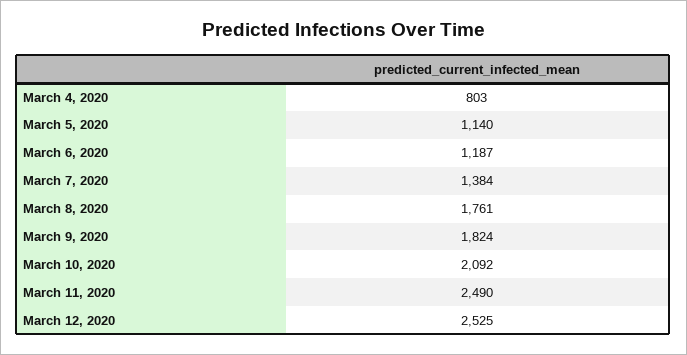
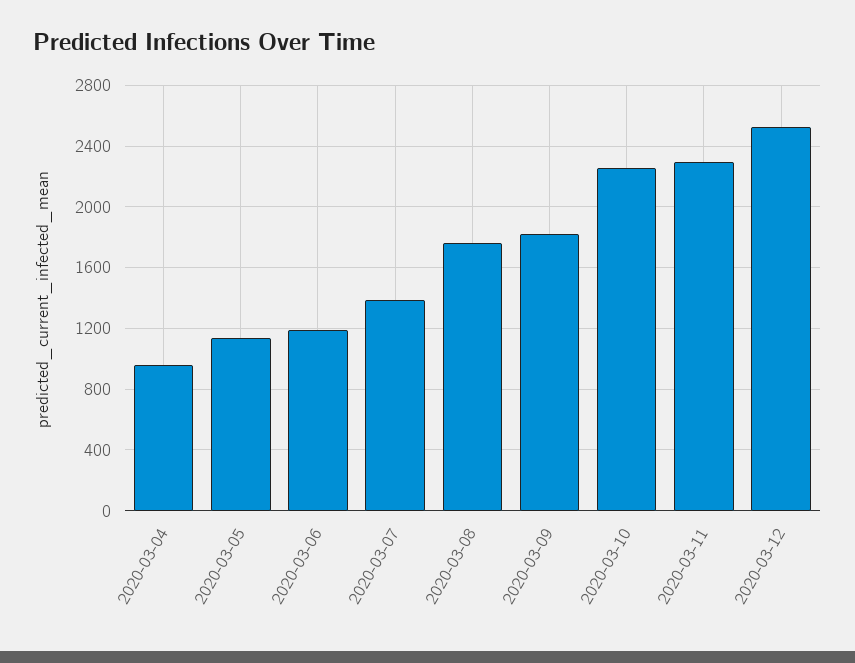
  {
-   "March 4, 2020": 803,
+   "March 4, 2020": 950,
    "March 5, 2020": 1140,
    "March 6, 2020": 1187,
    "March 7, 2020": 1384,
    "March 8, 2020": 1761,
    "March 9, 2020": 1824,
-   "March 10, 2020": 2092,
+   "March 10, 2020": 2250,
-   "March 11, 2020": 2490,
+   "March 11, 2020": 2300,
    "March 12, 2020": 2525
  }

